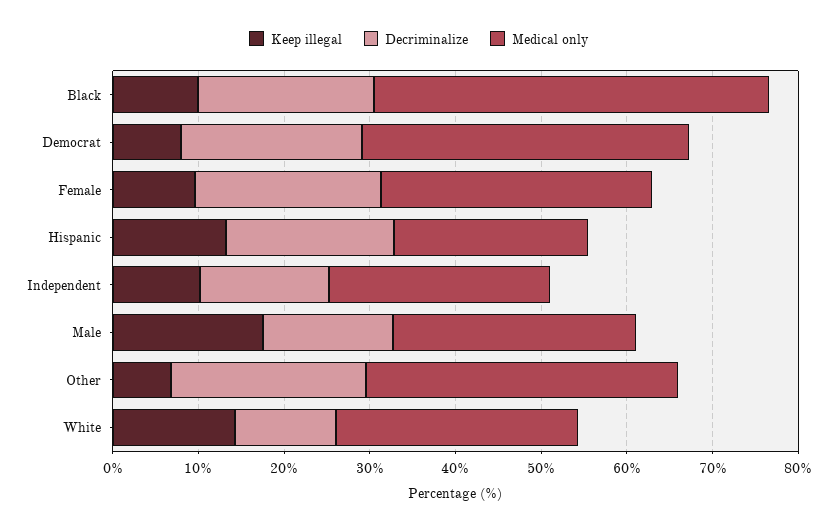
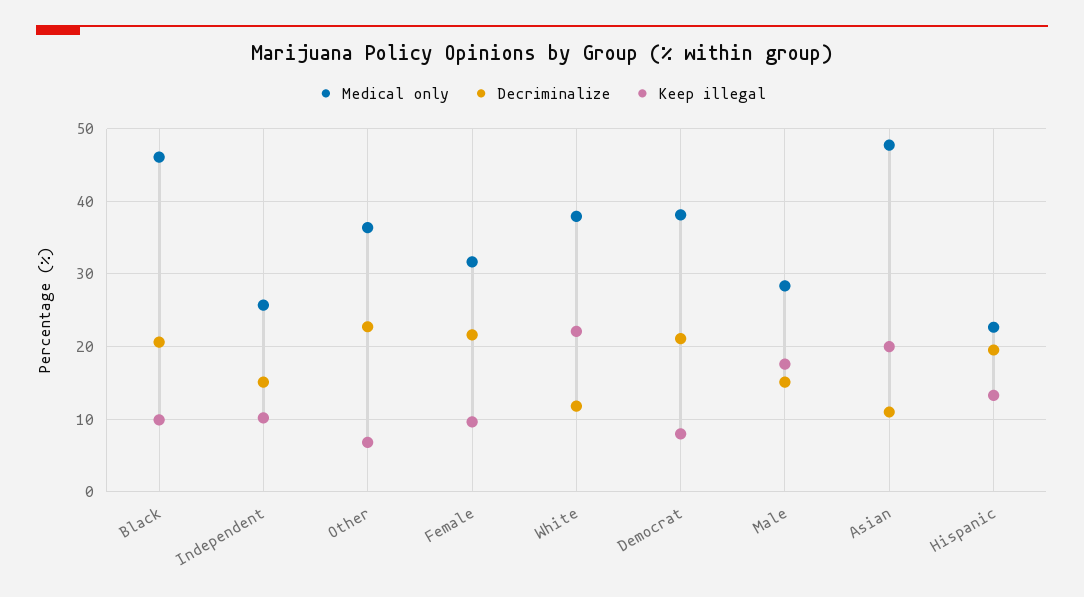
  {
    "Keep illegal": {
      "Black": 10,
      "Democrat": 8,
      "Female": 10,
      "Hispanic": 13,
      "Independent": 10,
      "Male": 18,
      "Other": 7,
-     "White": 14
+     "White": 22,
+     "Asian": 20
    },
    "Decriminalize": {
      "Black": 21,
      "Democrat": 21,
      "Female": 22,
      "Hispanic": 20,
      "Independent": 15,
      "Male": 15,
      "Other": 23,
-     "White": 12
+     "White": 12,
+     "Asian": 11
    },
    "Medical only": {
      "Black": 46,
      "Democrat": 38,
      "Female": 32,
      "Hispanic": 23,
      "Independent": 26,
      "Male": 28,
      "Other": 36,
-     "White": 28
+     "White": 38,
+     "Asian": 48
    }
  }

